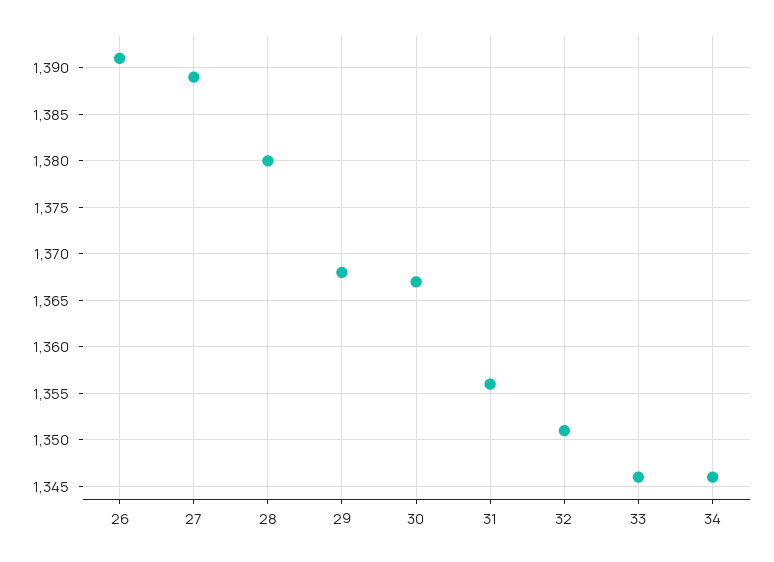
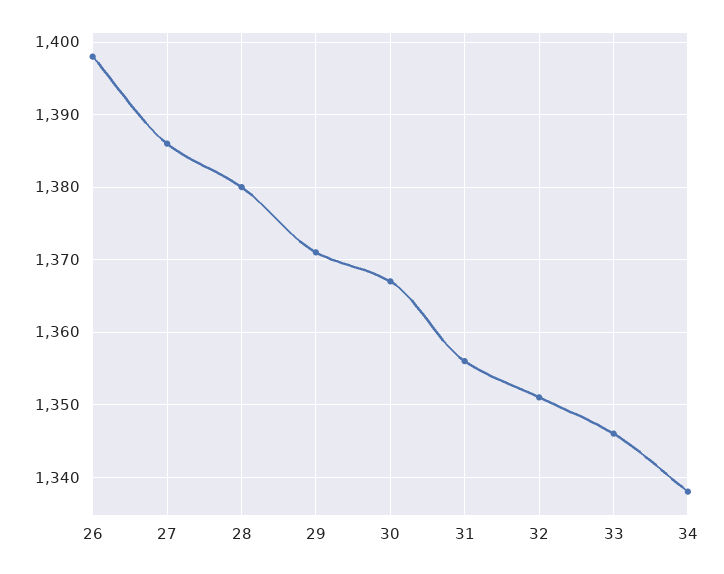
  {
-   "26": 1391,
+   "26": 1398,
-   "27": 1389,
+   "27": 1386,
    "28": 1380,
-   "29": 1368,
+   "29": 1371,
    "30": 1367,
    "31": 1356,
    "32": 1351,
    "33": 1346,
-   "34": 1346
+   "34": 1338
  }

